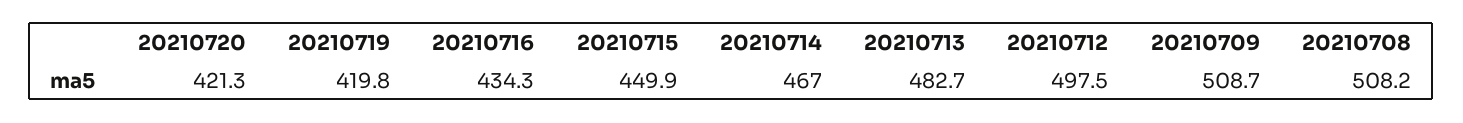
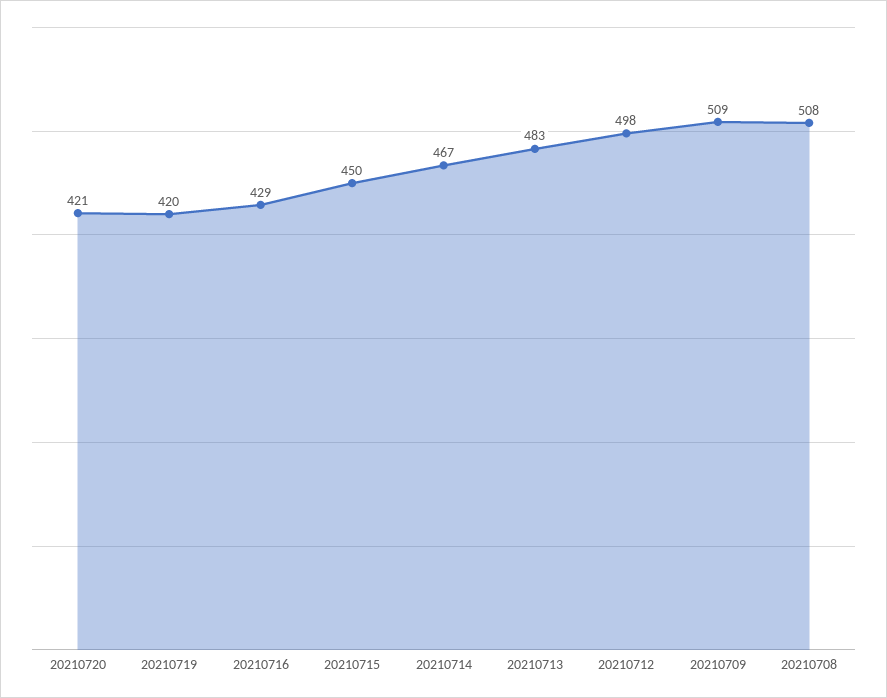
  {
    "20210720": 421.3,
    "20210719": 419.8,
-   "20210716": 434.3,
+   "20210716": 429,
    "20210715": 449.9,
    "20210714": 467,
    "20210713": 482.7,
    "20210712": 497.5,
    "20210709": 508.7,
    "20210708": 508.2
  }

